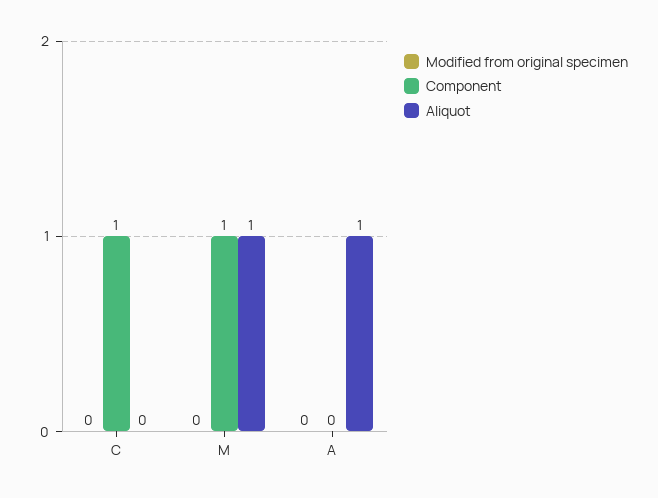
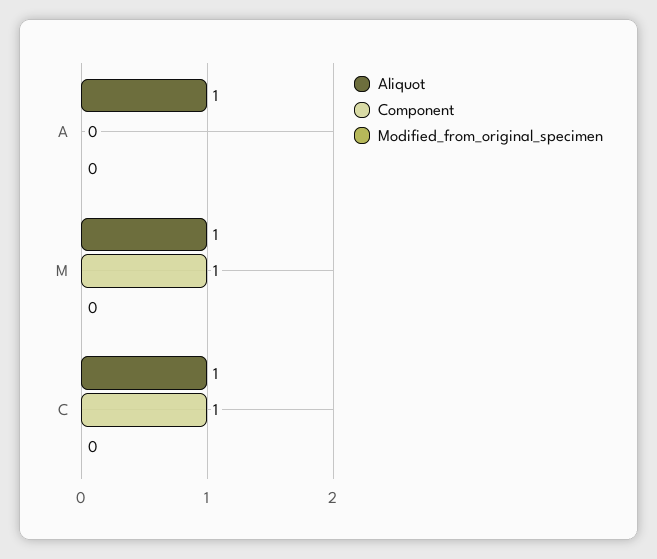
  {
    "Modified from original specimen": {
      "C": 0,
      "M": 0,
      "A": 0
    },
    "Component": {
      "C": 1,
      "M": 1,
      "A": 0
    },
    "Aliquot": {
-     "C": 0,
+     "C": 1,
      "M": 1,
      "A": 1
    }
  }

